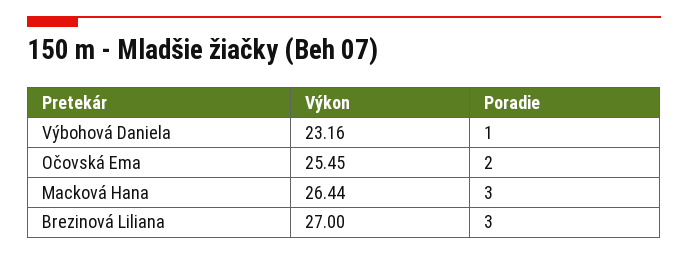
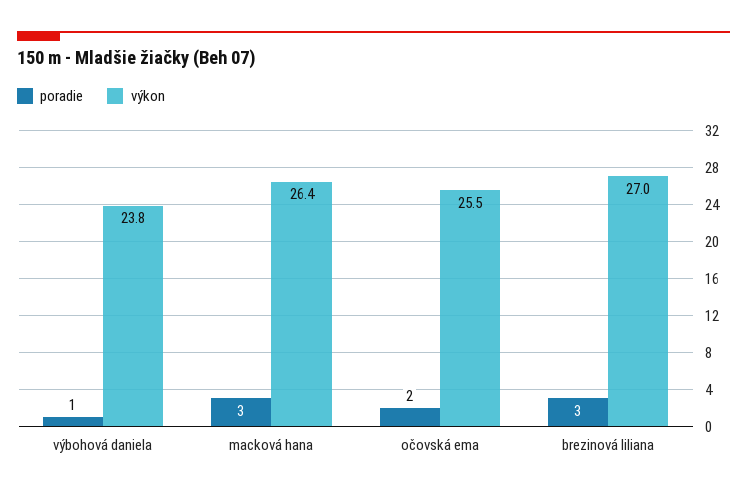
  {
    "Výkon": {
-     "Výbohová Daniela": 23.16,
+     "Výbohová Daniela": 23.8,
      "Očovská Ema": 25.45,
      "Macková Hana": 26.44,
      "Brezinová Liliana": 27
    },
    "Poradie": {
      "Výbohová Daniela": 1,
      "Očovská Ema": 2,
      "Macková Hana": 3,
      "Brezinová Liliana": 3
    }
  }

